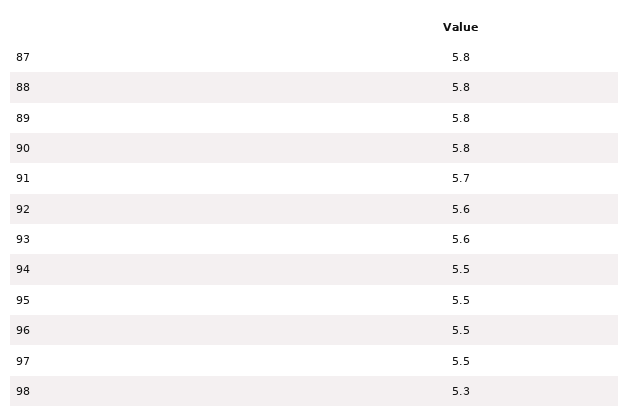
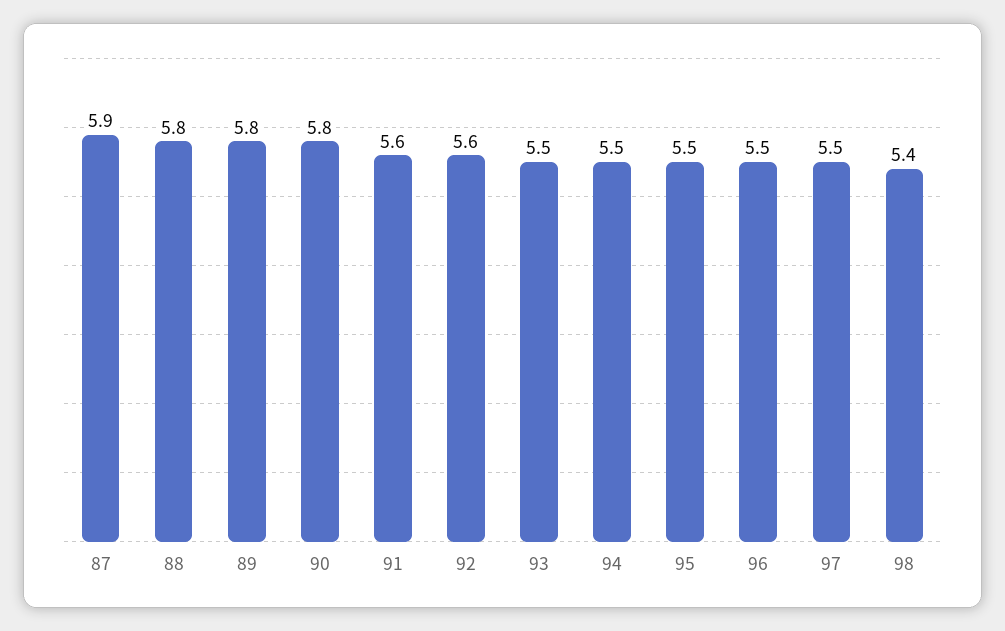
  {
-   "87": 5.8,
+   "87": 5.9,
    "88": 5.8,
    "89": 5.8,
    "90": 5.8,
-   "91": 5.7,
+   "91": 5.6,
    "92": 5.6,
-   "93": 5.6,
+   "93": 5.5,
    "94": 5.5,
    "95": 5.5,
    "96": 5.5,
    "97": 5.5,
-   "98": 5.3
+   "98": 5.4
  }

